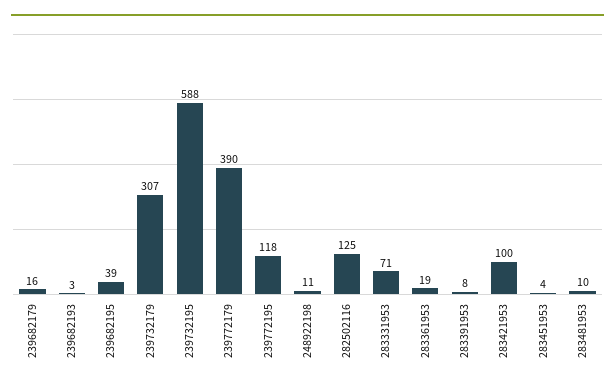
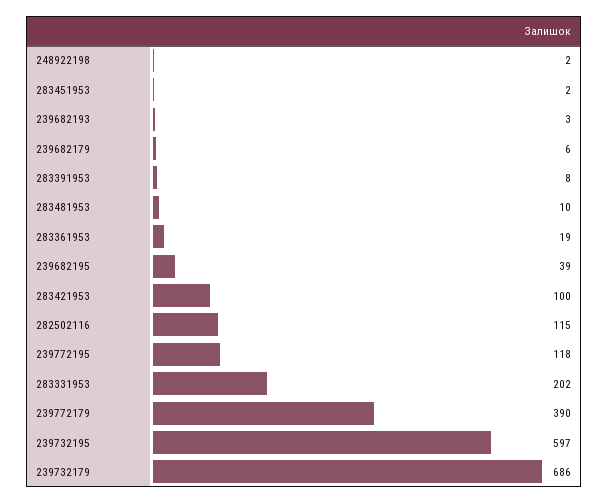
  {
-   "239682179": 16,
+   "239682179": 6,
    "239682193": 3,
    "239682195": 39,
-   "239732179": 307,
+   "239732179": 686,
-   "239732195": 588,
+   "239732195": 597,
    "239772179": 390,
    "239772195": 118,
-   "248922198": 11,
+   "248922198": 2,
-   "282502116": 125,
+   "282502116": 115,
-   "283331953": 71,
+   "283331953": 202,
    "283361953": 19,
    "283391953": 8,
    "283421953": 100,
-   "283451953": 4,
+   "283451953": 2,
    "283481953": 10
  }

